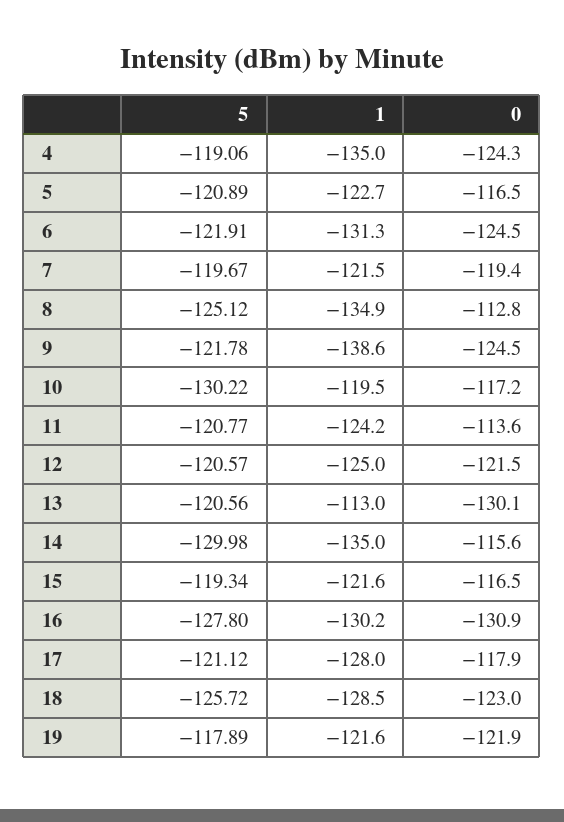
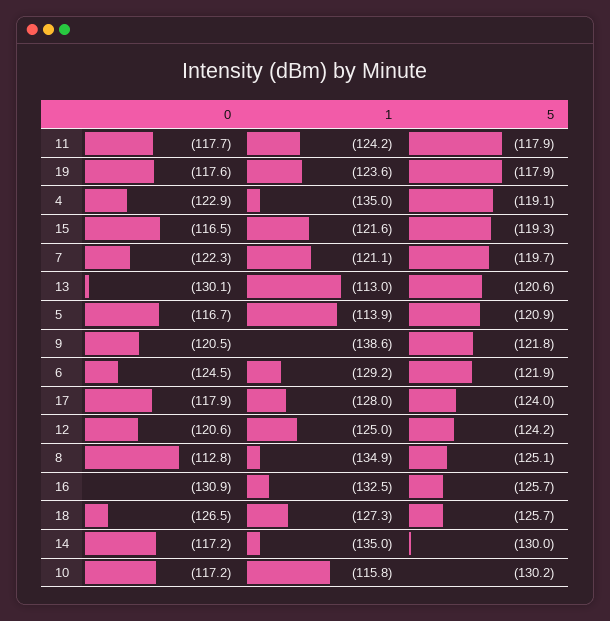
  {
    "5": {
      "4": -119.06,
      "5": -120.89,
      "6": -121.91,
      "7": -119.67,
      "8": -125.12,
      "9": -121.78,
      "10": -130.22,
-     "11": -120.77,
+     "11": -117.9,
-     "12": -120.57,
+     "12": -124.2,
      "13": -120.56,
      "14": -129.98,
      "15": -119.34,
-     "16": -127.8,
+     "16": -125.7,
-     "17": -121.12,
+     "17": -124,
      "18": -125.72,
      "19": -117.89
    },
    "1": {
      "4": -135,
-     "5": -122.7,
+     "5": -113.9,
-     "6": -131.3,
+     "6": -129.2,
-     "7": -121.5,
+     "7": -121.1,
      "8": -134.9,
      "9": -138.6,
-     "10": -119.5,
+     "10": -115.8,
      "11": -124.2,
      "12": -125,
      "13": -113,
      "14": -135,
      "15": -121.6,
-     "16": -130.2,
+     "16": -132.5,
      "17": -128,
-     "18": -128.5,
+     "18": -127.3,
-     "19": -121.6
+     "19": -123.6
    },
    "0": {
-     "4": -124.3,
+     "4": -122.9,
-     "5": -116.5,
+     "5": -116.7,
      "6": -124.5,
-     "7": -119.4,
+     "7": -122.3,
      "8": -112.8,
-     "9": -124.5,
+     "9": -120.5,
      "10": -117.2,
-     "11": -113.6,
+     "11": -117.7,
-     "12": -121.5,
+     "12": -120.6,
      "13": -130.1,
-     "14": -115.6,
+     "14": -117.2,
      "15": -116.5,
      "16": -130.9,
      "17": -117.9,
-     "18": -123,
+     "18": -126.5,
-     "19": -121.9
+     "19": -117.6
    }
  }

